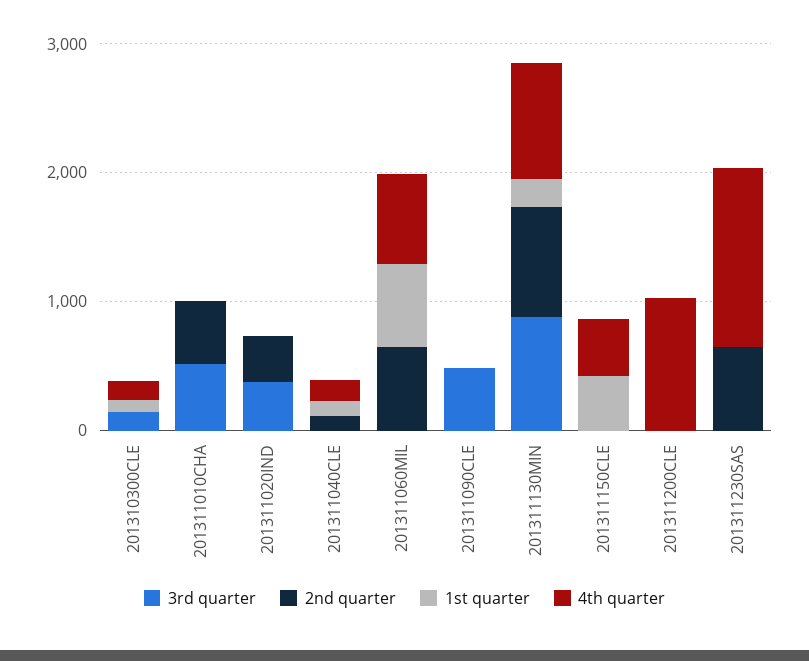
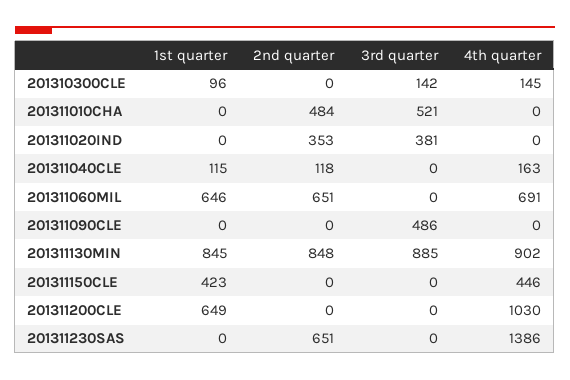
  {
    "3rd quarter": {
      "201310300CLE": 142,
      "201311010CHA": 521,
      "201311020IND": 381,
      "201311040CLE": 0,
      "201311060MIL": 0,
      "201311090CLE": 486,
      "201311130MIN": 885,
      "201311150CLE": 0,
      "201311200CLE": 0,
      "201311230SAS": 0
    },
    "2nd quarter": {
      "201310300CLE": 0,
      "201311010CHA": 484,
      "201311020IND": 353,
      "201311040CLE": 118,
      "201311060MIL": 651,
      "201311090CLE": 0,
      "201311130MIN": 848,
      "201311150CLE": 0,
      "201311200CLE": 0,
      "201311230SAS": 651
    },
    "1st quarter": {
      "201310300CLE": 96,
      "201311010CHA": 0,
      "201311020IND": 0,
      "201311040CLE": 115,
      "201311060MIL": 646,
      "201311090CLE": 0,
-     "201311130MIN": 200,
+     "201311130MIN": 845,
      "201311150CLE": 423,
-     "201311200CLE": 0,
+     "201311200CLE": 649,
      "201311230SAS": 0
    },
    "4th quarter": {
      "201310300CLE": 145,
      "201311010CHA": 0,
      "201311020IND": 0,
      "201311040CLE": 163,
      "201311060MIL": 691,
      "201311090CLE": 0,
      "201311130MIN": 902,
      "201311150CLE": 446,
      "201311200CLE": 1030,
      "201311230SAS": 1386
    }
  }

